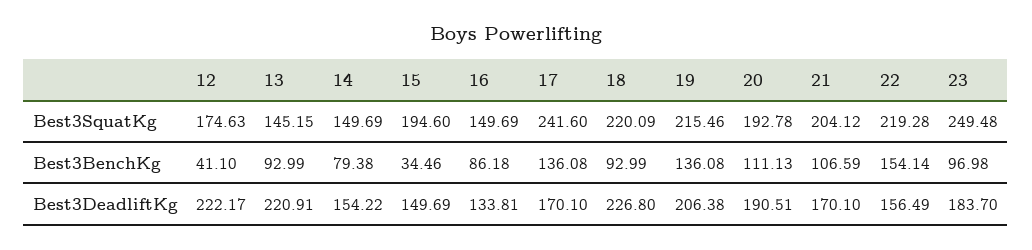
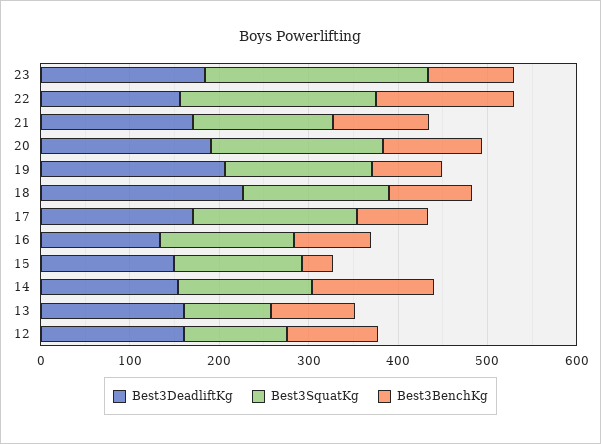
  {
    "Best3SquatKg": {
-     "12": 174.63,
+     "12": 120,
-     "13": 145.15,
+     "13": 100,
      "14": 149.69,
-     "15": 194.6,
+     "15": 140,
      "16": 149.69,
-     "17": 241.6,
+     "17": 180,
-     "18": 220.09,
+     "18": 160,
-     "19": 215.46,
+     "19": 160,
      "20": 192.78,
-     "21": 204.12,
+     "21": 160,
      "22": 219.28,
      "23": 249.48
    },
    "Best3BenchKg": {
-     "12": 41.1,
+     "12": 100,
      "13": 92.99,
-     "14": 79.38,
+     "14": 140,
      "15": 34.46,
      "16": 86.18,
-     "17": 136.08,
+     "17": 80,
      "18": 92.99,
-     "19": 136.08,
+     "19": 80,
      "20": 111.13,
      "21": 106.59,
      "22": 154.14,
      "23": 96.98
    },
    "Best3DeadliftKg": {
-     "12": 222.17,
+     "12": 160,
-     "13": 220.91,
+     "13": 160,
      "14": 154.22,
      "15": 149.69,
      "16": 133.81,
      "17": 170.1,
      "18": 226.8,
      "19": 206.38,
      "20": 190.51,
      "21": 170.1,
      "22": 156.49,
      "23": 183.7
    }
  }

